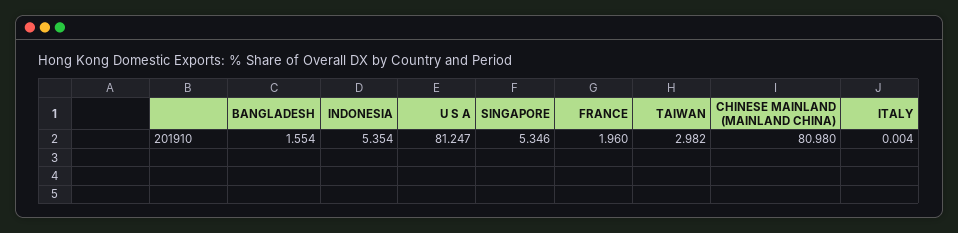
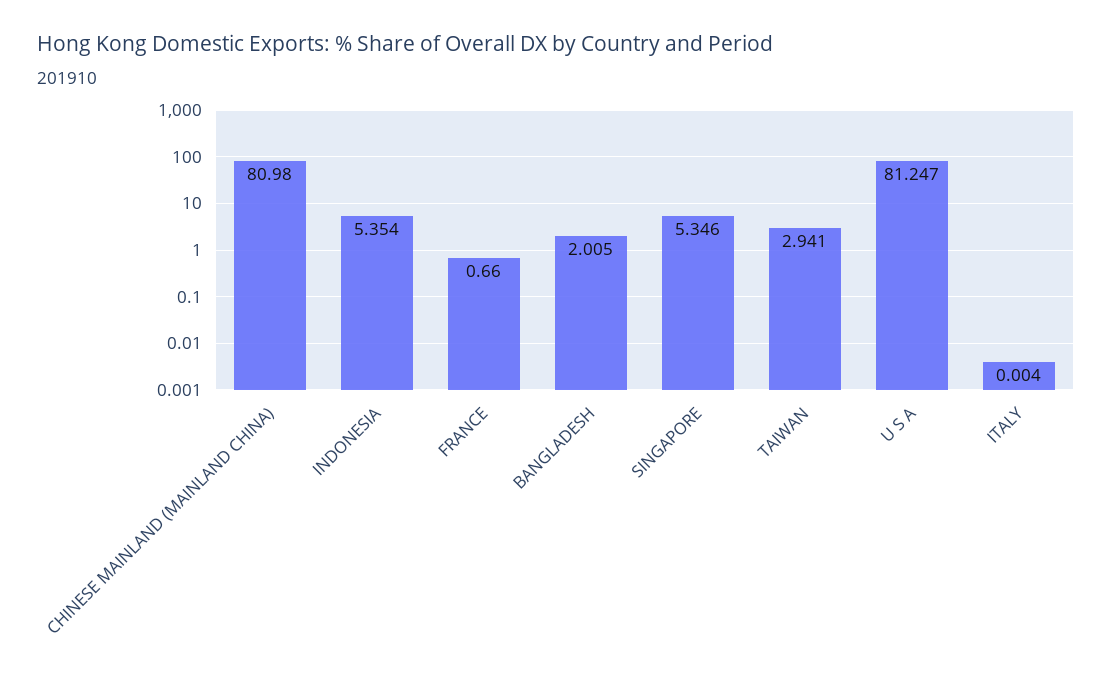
  {
-   "BANGLADESH": 1.554,
+   "BANGLADESH": 2.005,
    "INDONESIA": 5.354,
    "U S A": 81.247,
    "SINGAPORE": 5.346,
-   "FRANCE": 1.96,
+   "FRANCE": 0.66,
-   "TAIWAN": 2.982,
+   "TAIWAN": 2.941,
    "CHINESE MAINLAND (MAINLAND CHINA)": 80.98,
    "ITALY": 0.004
  }

